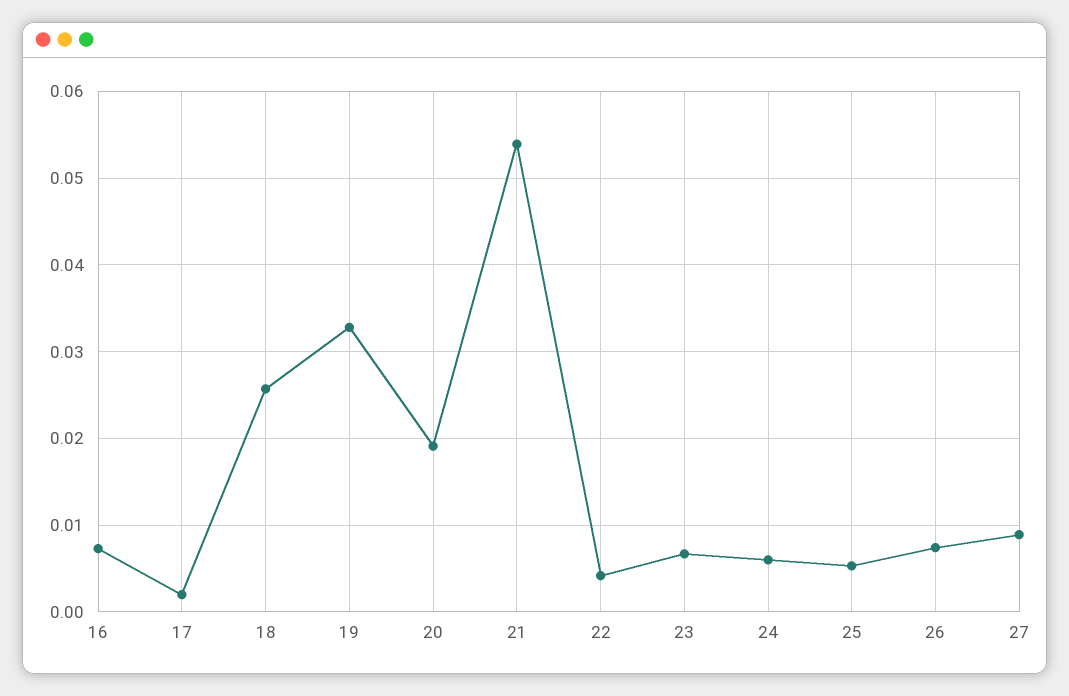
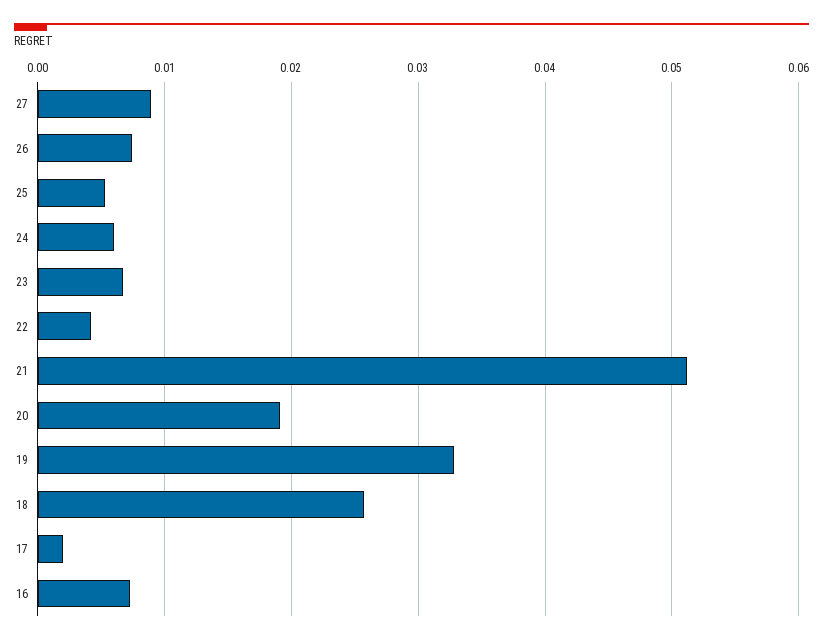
  {
    "16": 0.007,
    "17": 0.002,
    "18": 0.026,
    "19": 0.033,
    "20": 0.019,
-   "21": 0.054,
+   "21": 0.051,
    "22": 0.004,
    "23": 0.007,
    "24": 0.006,
    "25": 0.005,
    "26": 0.007,
    "27": 0.009
  }

